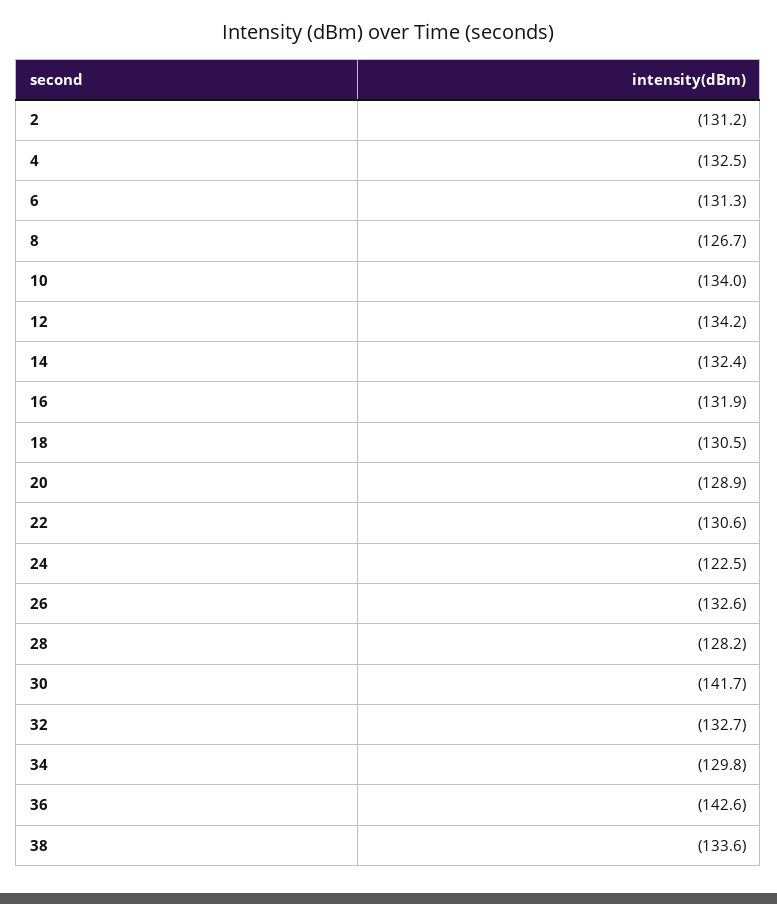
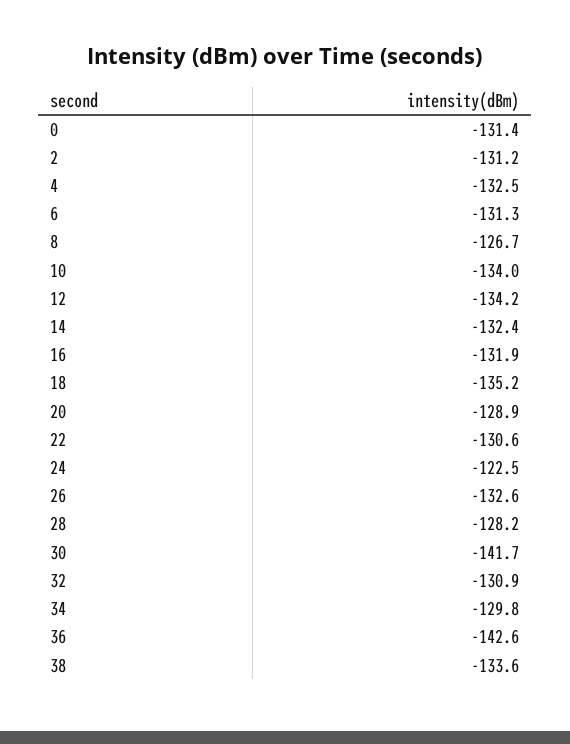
  {
    "2": -131.2,
    "4": -132.5,
    "6": -131.3,
    "8": -126.7,
    "10": -134,
    "12": -134.2,
    "14": -132.4,
    "16": -131.9,
-   "18": -130.5,
+   "18": -135.2,
    "20": -128.9,
    "22": -130.6,
    "24": -122.5,
    "26": -132.6,
    "28": -128.2,
    "30": -141.7,
-   "32": -132.7,
+   "32": -130.9,
    "34": -129.8,
    "36": -142.6,
-   "38": -133.6
+   "38": -133.6,
+   "0": -131.4
  }

